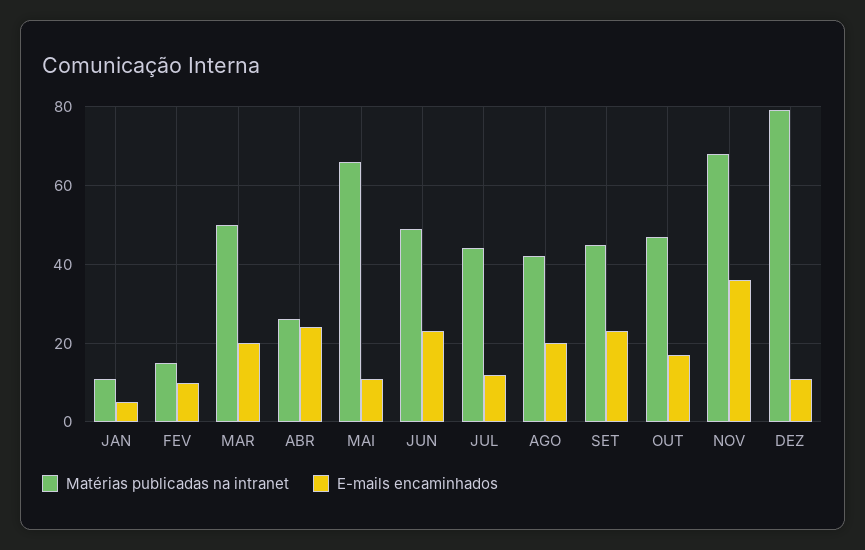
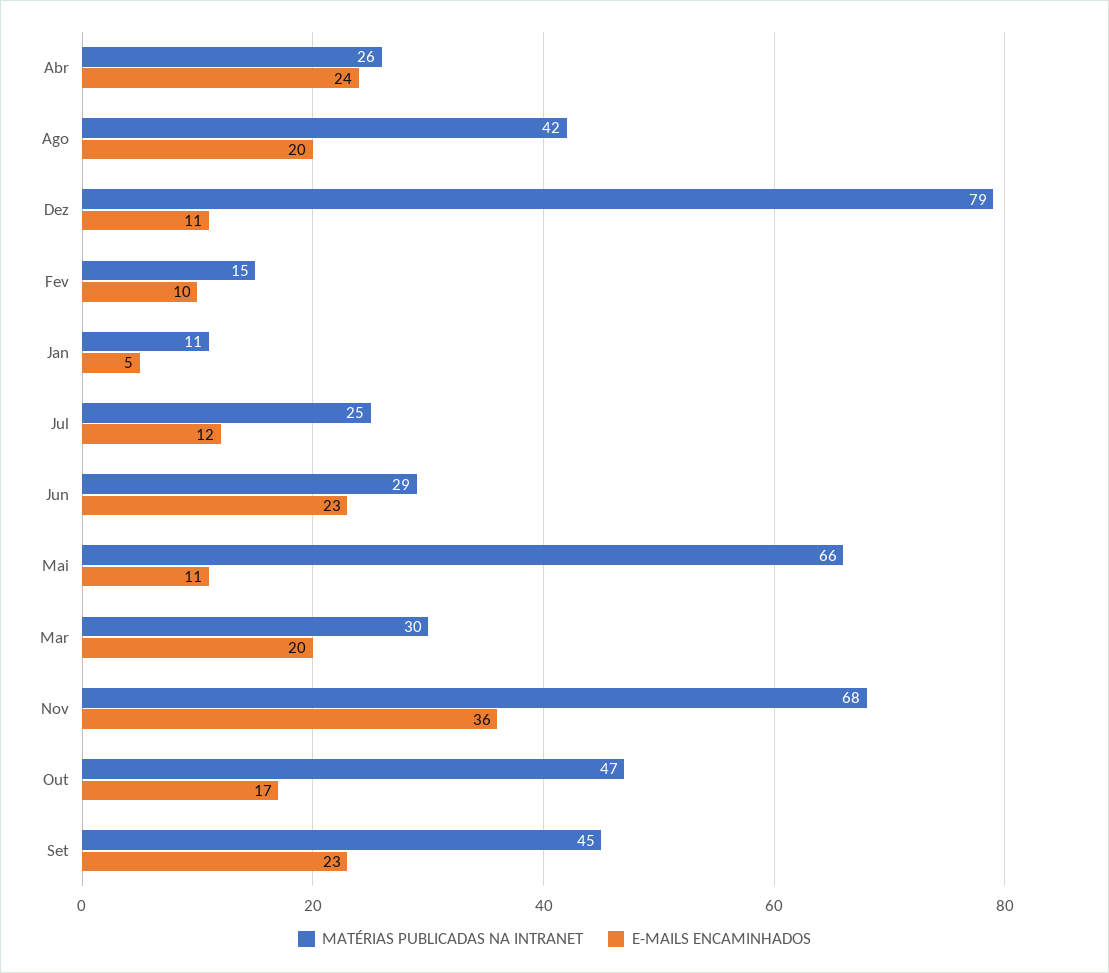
  {
    "Matérias publicadas na intranet": {
      "JAN": 11,
      "FEV": 15,
-     "MAR": 50,
+     "MAR": 30,
      "ABR": 26,
      "MAI": 66,
-     "JUN": 50,
+     "JUN": 29,
-     "JUL": 45,
+     "JUL": 25,
      "AGO": 42,
      "SET": 45,
      "OUT": 47,
      "NOV": 68,
      "DEZ": 79
    },
    "E-mails encaminhados": {
      "JAN": 5,
      "FEV": 10,
      "MAR": 20,
      "ABR": 24,
      "MAI": 11,
      "JUN": 23,
      "JUL": 12,
      "AGO": 20,
      "SET": 23,
      "OUT": 17,
      "NOV": 36,
      "DEZ": 11
    }
  }

